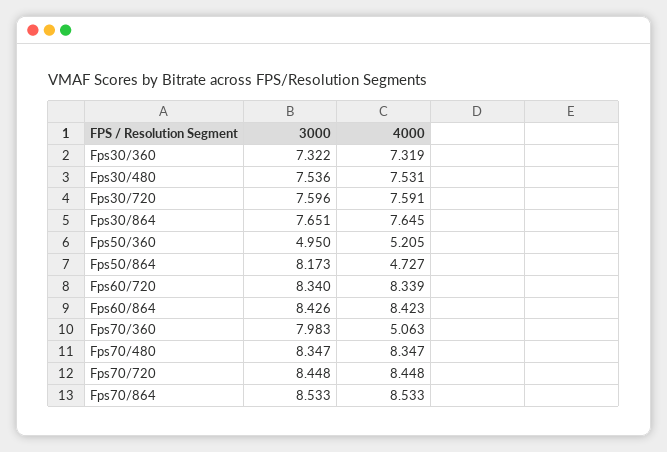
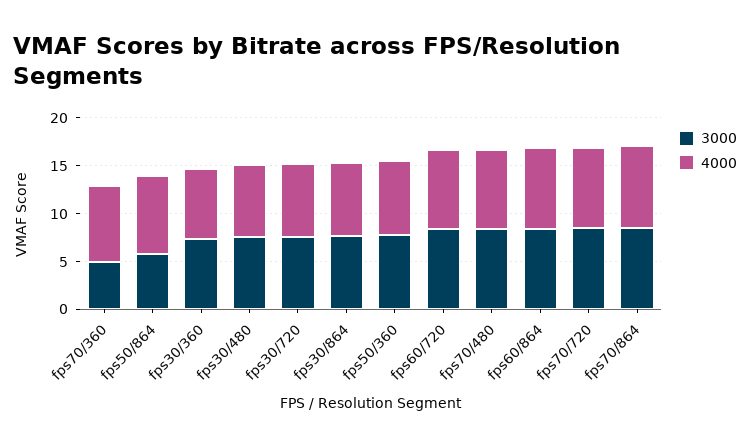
  {
    "3000": {
      "Fps30/360": 7.322,
      "Fps30/480": 7.536,
      "Fps30/720": 7.596,
      "Fps30/864": 7.651,
-     "Fps50/360": 4.95,
+     "Fps50/360": 8,
-     "Fps50/864": 8.173,
+     "Fps50/864": 6,
      "Fps60/720": 8.34,
      "Fps60/864": 8.426,
-     "Fps70/360": 7.983,
+     "Fps70/360": 5,
      "Fps70/480": 8.347,
      "Fps70/720": 8.448,
      "Fps70/864": 8.533
    },
    "4000": {
      "Fps30/360": 7.319,
      "Fps30/480": 7.531,
      "Fps30/720": 7.591,
      "Fps30/864": 7.645,
-     "Fps50/360": 5.205,
+     "Fps50/360": 8,
-     "Fps50/864": 4.727,
+     "Fps50/864": 8,
      "Fps60/720": 8.339,
      "Fps60/864": 8.423,
-     "Fps70/360": 5.063,
+     "Fps70/360": 8,
      "Fps70/480": 8.347,
      "Fps70/720": 8.448,
      "Fps70/864": 8.533
    }
  }

